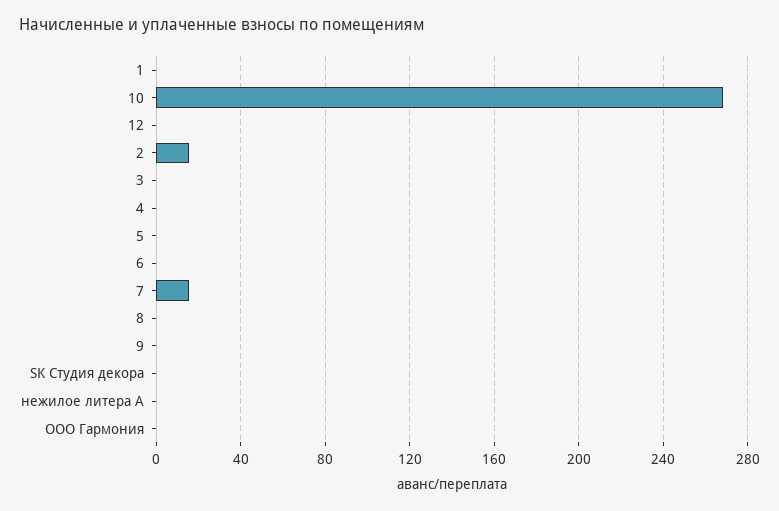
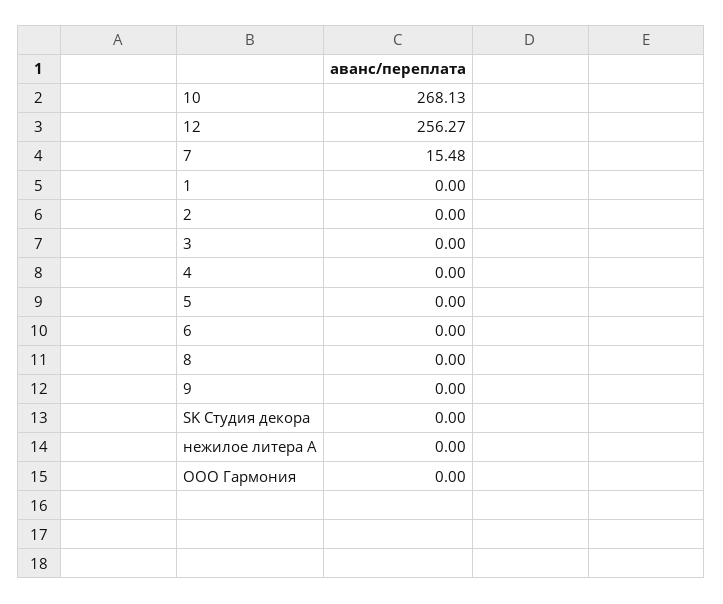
  {
    "1": 0,
    "10": 268.13,
-   "12": 0,
+   "12": 256.27,
-   "2": 15,
+   "2": 0,
    "3": 0,
    "4": 0,
    "5": 0,
    "6": 0,
    "7": 15.48,
    "8": 0,
    "9": 0,
    "SK Студия декора": 0,
    "нежилое литера А": 0,
    "ООО Гармония": 0
  }

